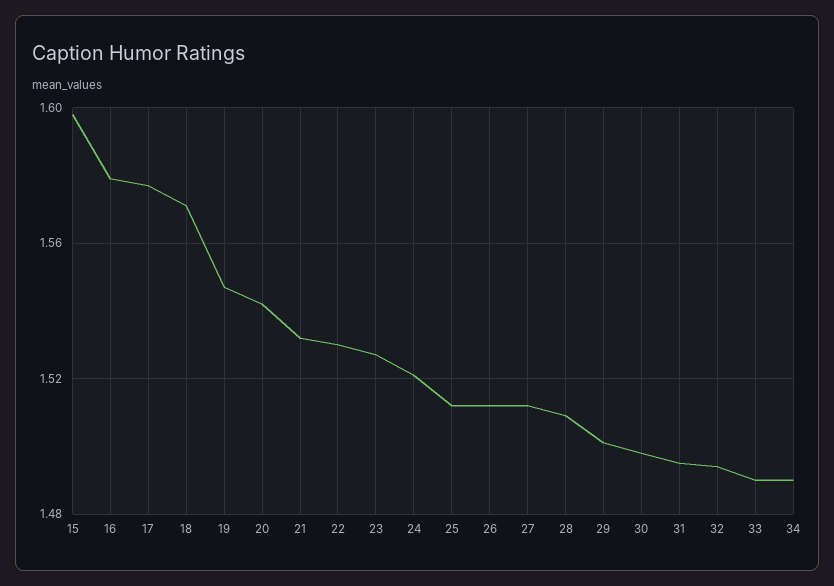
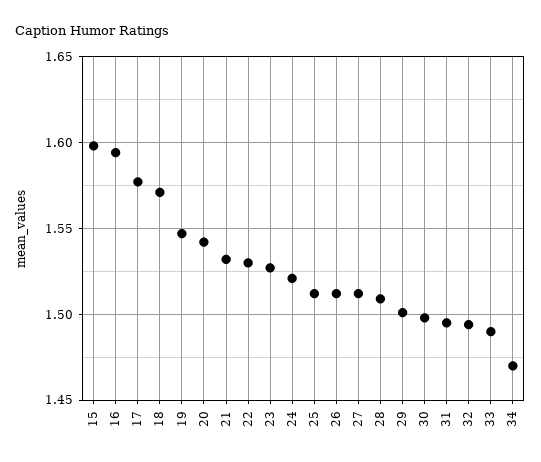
  {
    "15": 1.6,
-   "16": 1.58,
+   "16": 1.595,
    "17": 1.575,
    "18": 1.57,
    "19": 1.545,
    "20": 1.54,
    "21": 1.53,
    "22": 1.53,
    "23": 1.525,
    "24": 1.52,
    "25": 1.51,
    "26": 1.51,
    "27": 1.51,
    "28": 1.51,
    "29": 1.5,
    "30": 1.5,
    "31": 1.495,
    "32": 1.495,
    "33": 1.49,
-   "34": 1.49
+   "34": 1.47
  }

